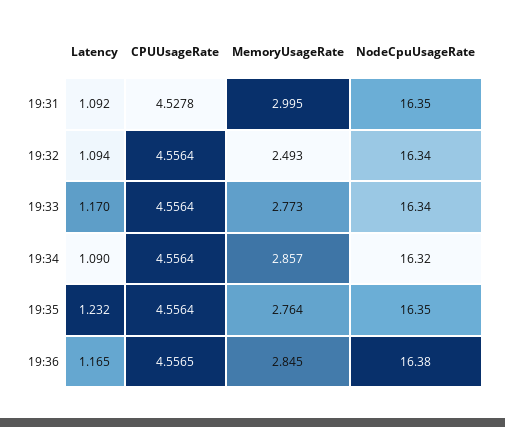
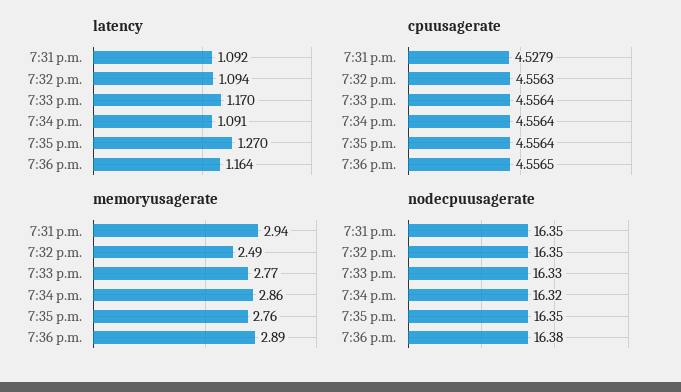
  {
    "Latency": {
      "19:31": 1.092,
      "19:32": 1.094,
      "19:33": 1.17,
-     "19:34": 1.09,
+     "19:34": 1.091,
-     "19:35": 1.232,
+     "19:35": 1.27,
-     "19:36": 1.165
+     "19:36": 1.164
    },
    "CPUUsageRate": {
-     "19:31": 4.5278,
+     "19:31": 4.5279,
-     "19:32": 4.5564,
+     "19:32": 4.5563,
      "19:33": 4.5564,
      "19:34": 4.5564,
      "19:35": 4.5564,
      "19:36": 4.5565
    },
    "MemoryUsageRate": {
-     "19:31": 2.995,
+     "19:31": 2.94,
      "19:32": 2.493,
      "19:33": 2.773,
      "19:34": 2.857,
      "19:35": 2.764,
-     "19:36": 2.845
+     "19:36": 2.89
    },
    "NodeCpuUsageRate": {
      "19:31": 16.35,
-     "19:32": 16.34,
+     "19:32": 16.35,
-     "19:33": 16.34,
+     "19:33": 16.33,
      "19:34": 16.32,
      "19:35": 16.35,
      "19:36": 16.38
    }
  }

